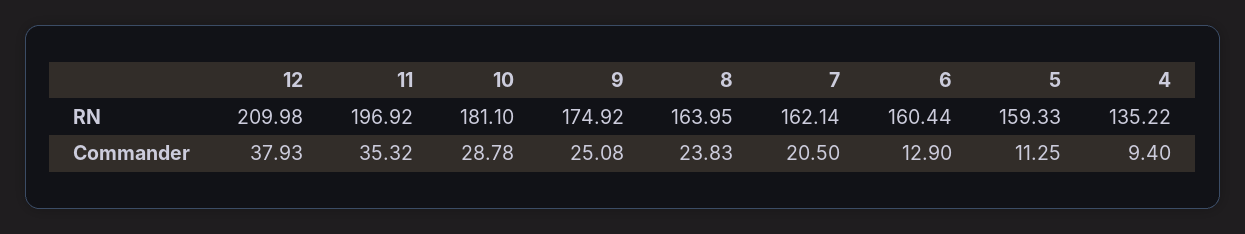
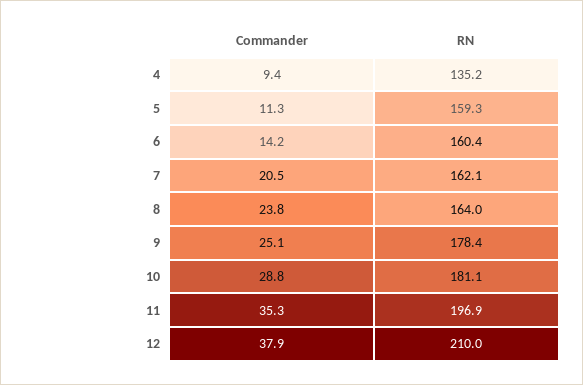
  {
    "12": {
      "RN": 209.98,
      "Commander": 37.93
    },
    "11": {
      "RN": 196.92,
      "Commander": 35.32
    },
    "10": {
      "RN": 181.1,
      "Commander": 28.78
    },
    "9": {
-     "RN": 174.92,
+     "RN": 178.4,
      "Commander": 25.08
    },
    "8": {
      "RN": 163.95,
      "Commander": 23.83
    },
    "7": {
      "RN": 162.14,
      "Commander": 20.5
    },
    "6": {
      "RN": 160.44,
-     "Commander": 12.9
+     "Commander": 14.2
    },
    "5": {
      "RN": 159.33,
      "Commander": 11.25
    },
    "4": {
      "RN": 135.22,
      "Commander": 9.4
    }
  }

